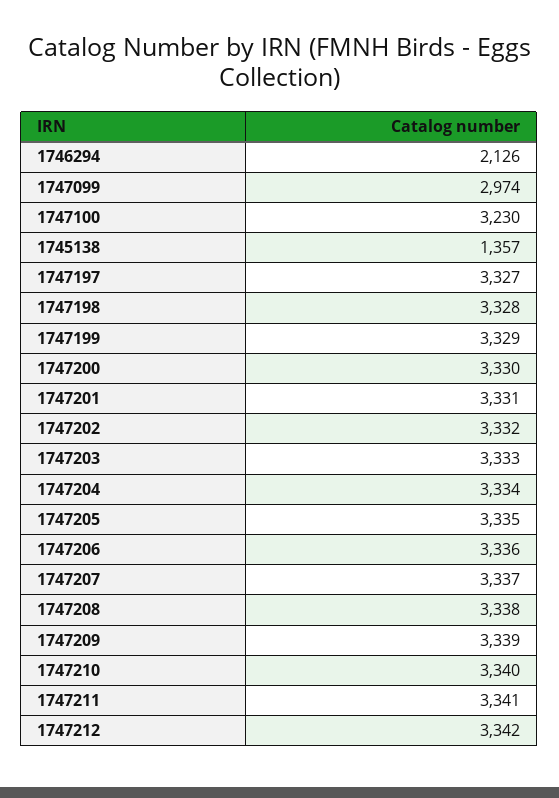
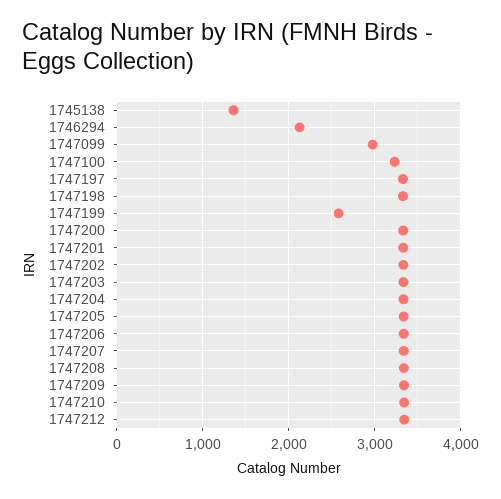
  {
    "1746294": 2126,
    "1747099": 2974,
    "1747100": 3230,
    "1745138": 1357,
    "1747197": 3327,
    "1747198": 3328,
-   "1747199": 3329,
+   "1747199": 2600,
    "1747200": 3330,
    "1747201": 3331,
    "1747202": 3332,
    "1747203": 3333,
    "1747204": 3334,
    "1747205": 3335,
    "1747206": 3336,
    "1747207": 3337,
    "1747208": 3338,
    "1747209": 3339,
    "1747210": 3340,
-   "1747211": 3341,
    "1747212": 3342
  }

